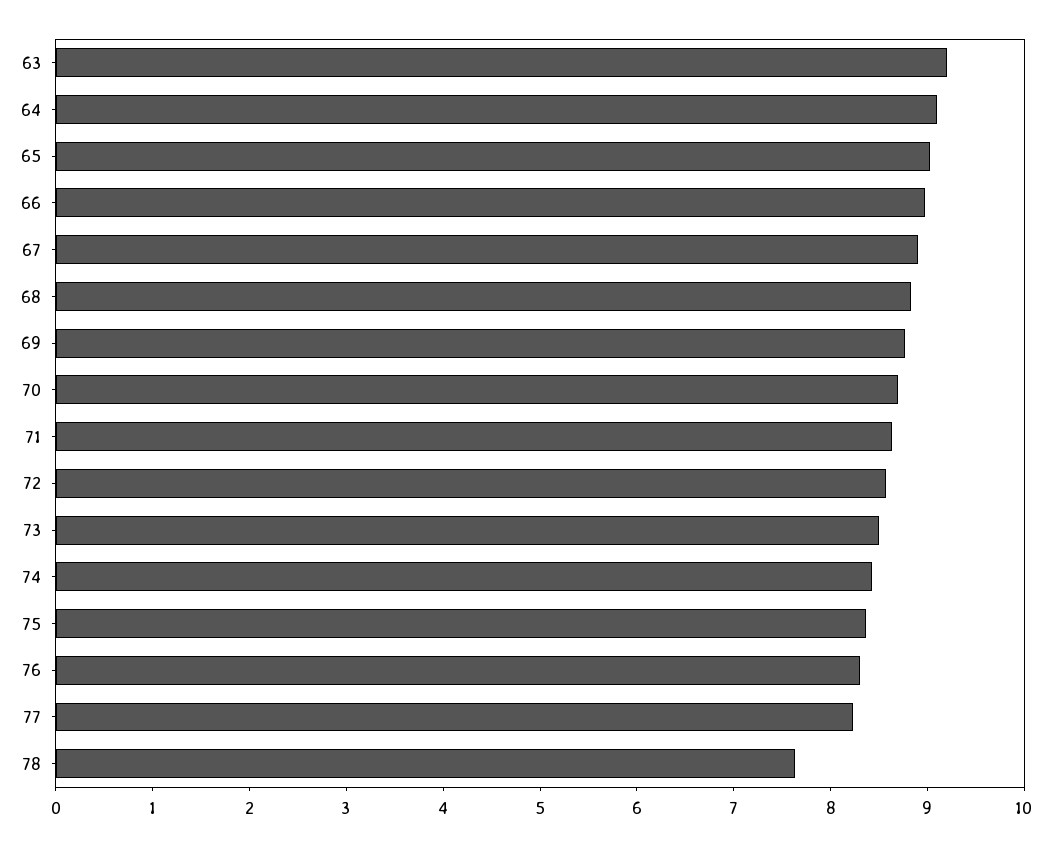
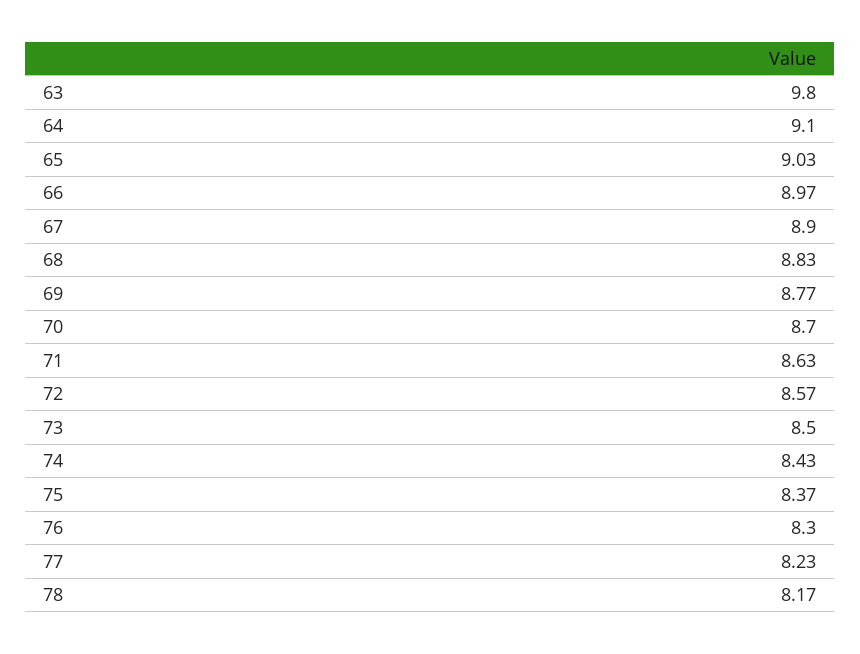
  {
-   "63": 9.2,
+   "63": 9.8,
    "64": 9.1,
    "65": 9.03,
    "66": 8.97,
    "67": 8.9,
    "68": 8.83,
    "69": 8.77,
    "70": 8.7,
    "71": 8.63,
    "72": 8.57,
    "73": 8.5,
    "74": 8.43,
    "75": 8.37,
    "76": 8.3,
    "77": 8.23,
-   "78": 7.6
+   "78": 8.17
  }

